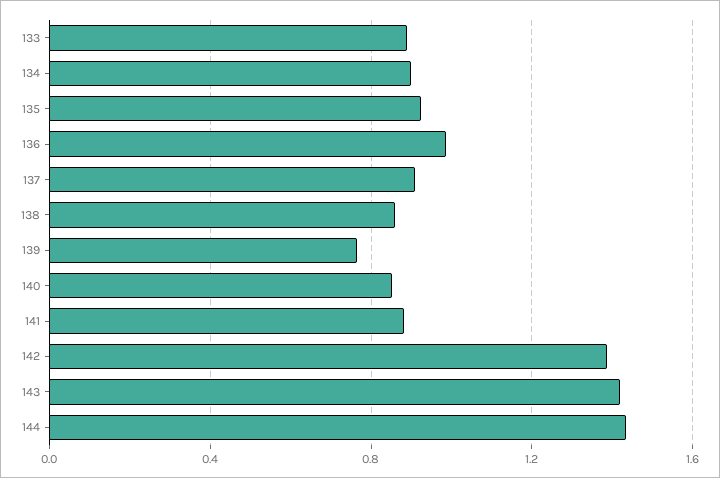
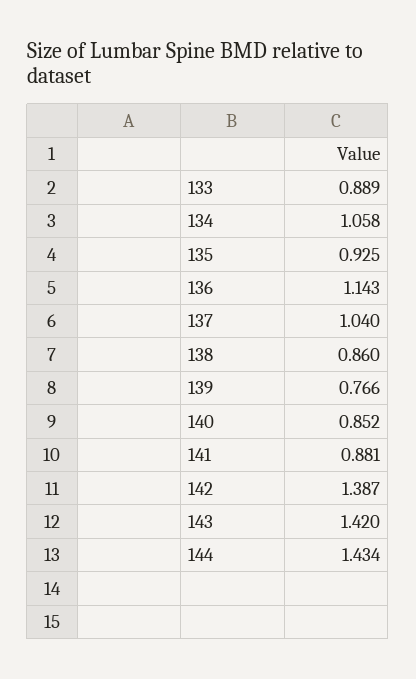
  {
    "133": 0.889,
-   "134": 0.9,
+   "134": 1.058,
    "135": 0.925,
-   "136": 1,
+   "136": 1.143,
-   "137": 0.9,
+   "137": 1.04,
    "138": 0.86,
    "139": 0.766,
    "140": 0.852,
    "141": 0.881,
    "142": 1.387,
    "143": 1.42,
    "144": 1.434
  }

